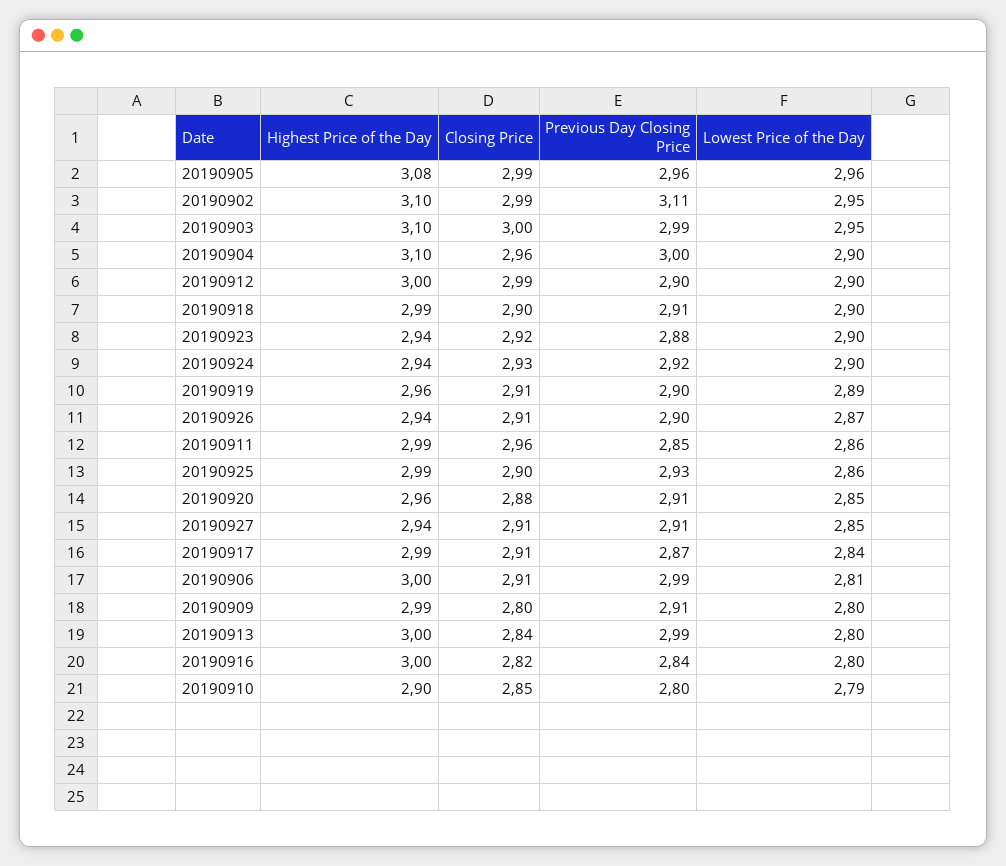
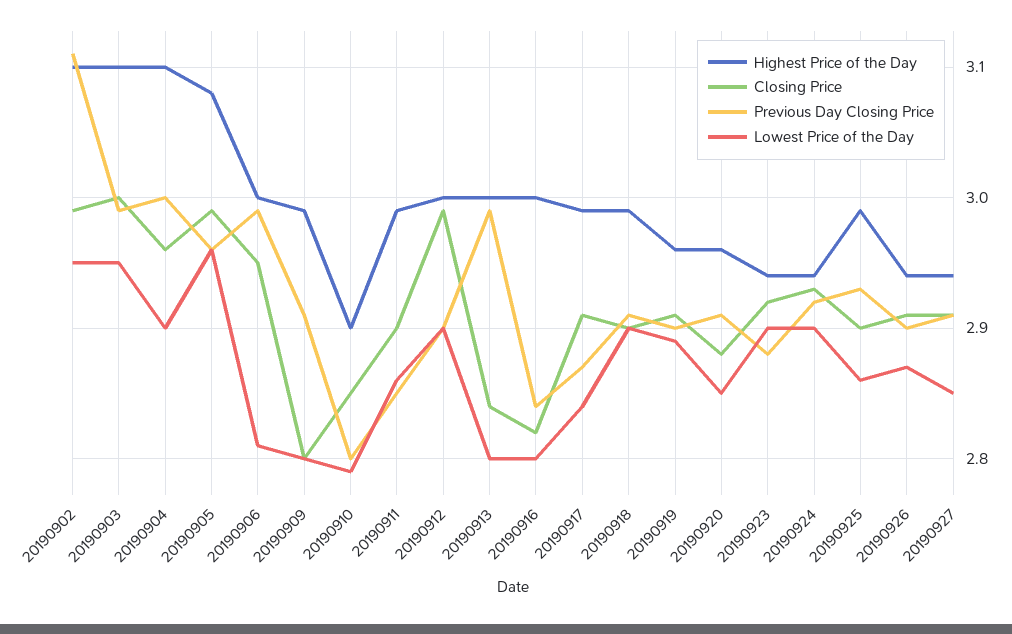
  {
    "Highest Price of the Day": {
      "20190905": 3.08,
      "20190902": 3.1,
      "20190903": 3.1,
      "20190904": 3.1,
      "20190912": 3,
      "20190918": 2.99,
      "20190923": 2.94,
      "20190924": 2.94,
      "20190919": 2.96,
      "20190926": 2.94,
      "20190911": 2.99,
      "20190925": 2.99,
      "20190920": 2.96,
      "20190927": 2.94,
      "20190917": 2.99,
      "20190906": 3,
      "20190909": 2.99,
      "20190913": 3,
      "20190916": 3,
      "20190910": 2.9
    },
    "Closing Price": {
      "20190905": 2.99,
      "20190902": 2.99,
      "20190903": 3,
      "20190904": 2.96,
      "20190912": 2.99,
      "20190918": 2.9,
      "20190923": 2.92,
      "20190924": 2.93,
      "20190919": 2.91,
      "20190926": 2.91,
-     "20190911": 2.96,
+     "20190911": 2.9,
      "20190925": 2.9,
      "20190920": 2.88,
      "20190927": 2.91,
      "20190917": 2.91,
-     "20190906": 2.91,
+     "20190906": 2.95,
      "20190909": 2.8,
      "20190913": 2.84,
      "20190916": 2.82,
      "20190910": 2.85
    },
    "Previous Day Closing Price": {
      "20190905": 2.96,
      "20190902": 3.11,
      "20190903": 2.99,
      "20190904": 3,
      "20190912": 2.9,
      "20190918": 2.91,
      "20190923": 2.88,
      "20190924": 2.92,
      "20190919": 2.9,
      "20190926": 2.9,
      "20190911": 2.85,
      "20190925": 2.93,
      "20190920": 2.91,
      "20190927": 2.91,
      "20190917": 2.87,
      "20190906": 2.99,
      "20190909": 2.91,
      "20190913": 2.99,
      "20190916": 2.84,
      "20190910": 2.8
    },
    "Lowest Price of the Day": {
      "20190905": 2.96,
      "20190902": 2.95,
      "20190903": 2.95,
      "20190904": 2.9,
      "20190912": 2.9,
      "20190918": 2.9,
      "20190923": 2.9,
      "20190924": 2.9,
      "20190919": 2.89,
      "20190926": 2.87,
      "20190911": 2.86,
      "20190925": 2.86,
      "20190920": 2.85,
      "20190927": 2.85,
      "20190917": 2.84,
      "20190906": 2.81,
      "20190909": 2.8,
      "20190913": 2.8,
      "20190916": 2.8,
      "20190910": 2.79
    }
  }

